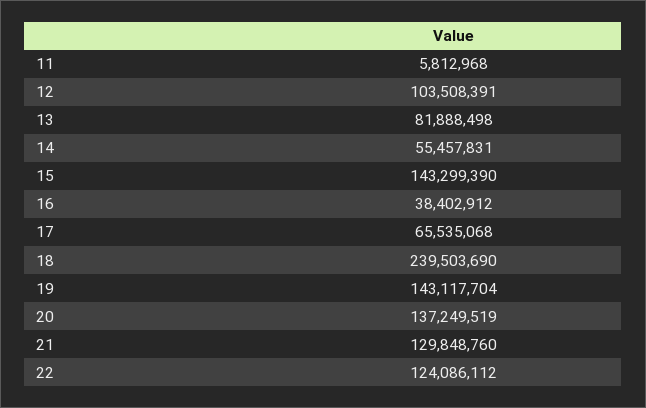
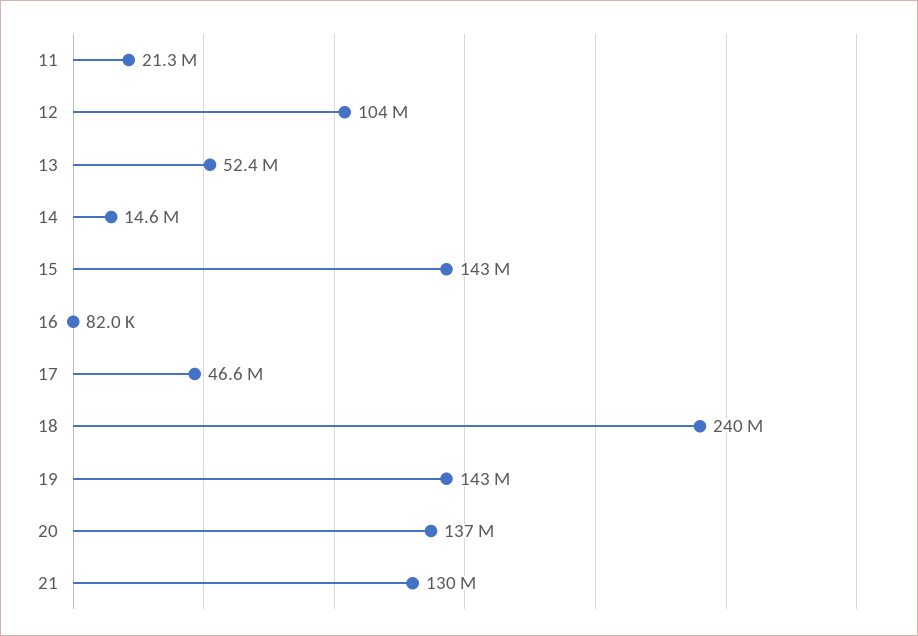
  {
-   "11": 5812968,
+   "11": 21300000,
    "12": 103508391,
-   "13": 81888498,
+   "13": 52400000,
-   "14": 55457831,
+   "14": 14600000,
    "15": 143299390,
-   "16": 38402912,
+   "16": 82000,
-   "17": 65535068,
+   "17": 46600000,
    "18": 239503690,
    "19": 143117704,
    "20": 137249519,
-   "21": 129848760,
+   "21": 129848760
-   "22": 124086112
  }

